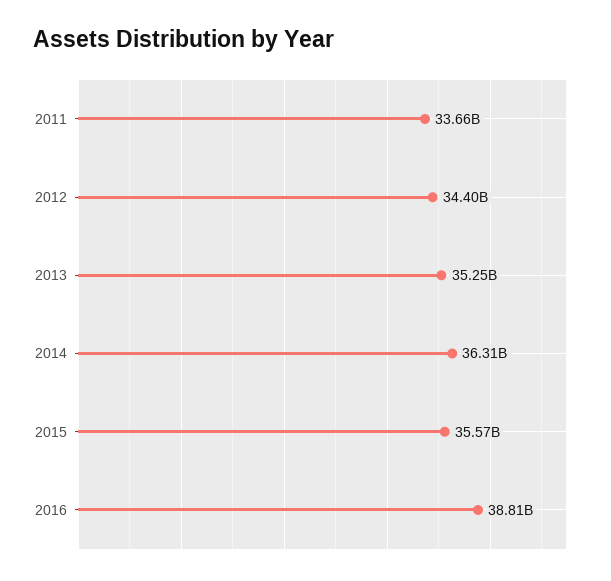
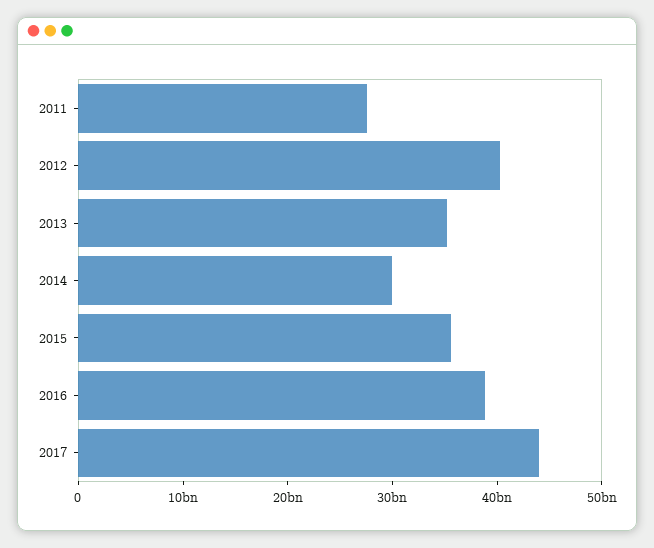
  {
-   "2011": 33660000000,
+   "2011": 28000000000,
-   "2012": 34400000000,
+   "2012": 40000000000,
    "2013": 35250000000,
-   "2014": 36310000000,
+   "2014": 30000000000,
    "2015": 35570000000,
-   "2016": 38810000000
+   "2016": 38810000000,
+   "2017": 44000000000
  }

